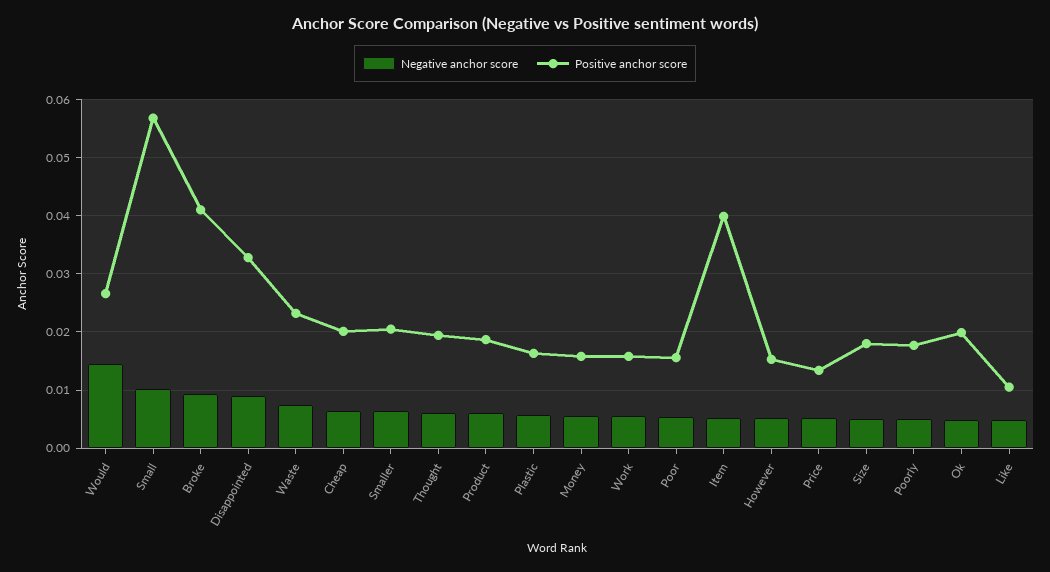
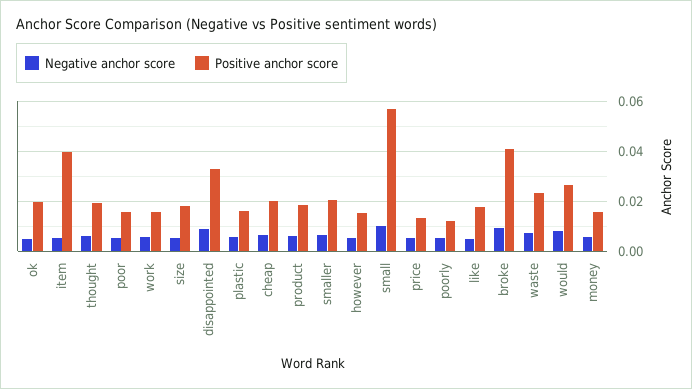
  {
    "Negative anchor score": {
-     "Would": 0.014,
+     "Would": 0.0075,
      "Small": 0.01,
      "Broke": 0.01,
      "Disappointed": 0.008,
      "Waste": 0.008,
      "Cheap": 0.006,
      "Smaller": 0.006,
      "Thought": 0.006,
      "Product": 0.006,
      "Plastic": 0.006,
      "Money": 0.006,
      "Work": 0.006,
      "Poor": 0.006,
      "Item": 0.006,
      "However": 0.006,
      "Price": 0.006,
      "Size": 0.006,
      "Poorly": 0.006,
      "Ok": 0.004,
      "Like": 0.004
    },
    "Positive anchor score": {
      "Would": 0.026,
      "Small": 0.056,
      "Broke": 0.042,
      "Disappointed": 0.032,
      "Waste": 0.024,
      "Cheap": 0.02,
      "Smaller": 0.02,
      "Thought": 0.02,
      "Product": 0.018,
      "Plastic": 0.016,
      "Money": 0.016,
      "Work": 0.016,
      "Poor": 0.016,
      "Item": 0.04,
      "However": 0.016,
      "Price": 0.014,
      "Size": 0.018,
-     "Poorly": 0.018,
+     "Poorly": 0.0125,
      "Ok": 0.02,
-     "Like": 0.01
+     "Like": 0.0175
    }
  }

